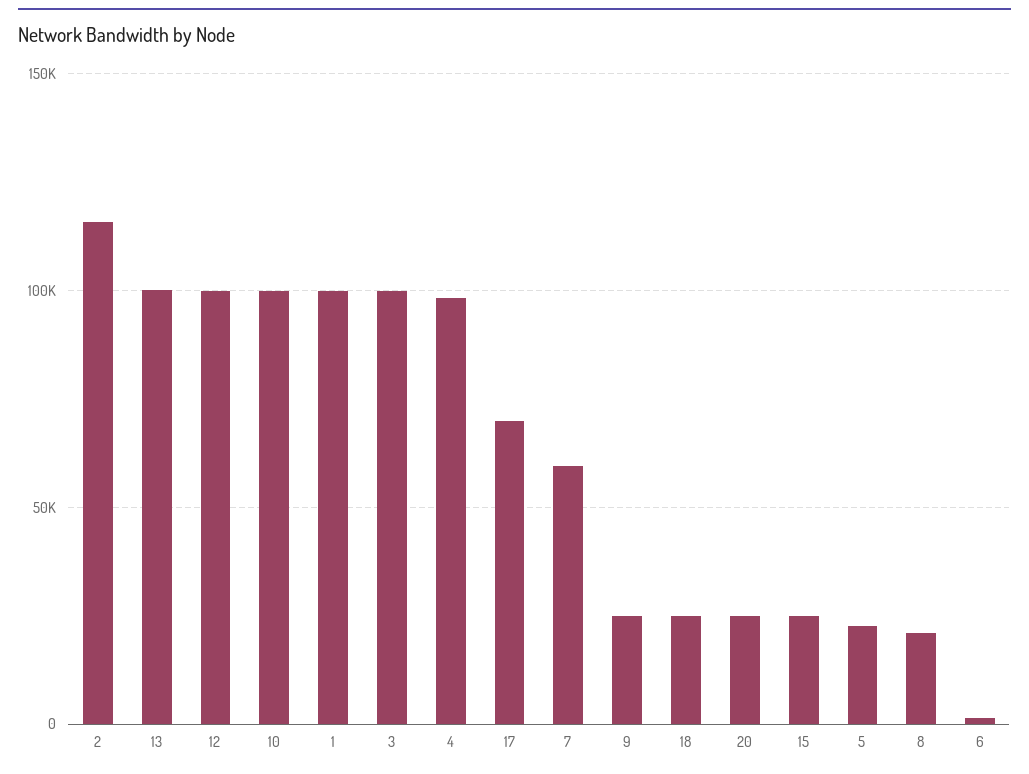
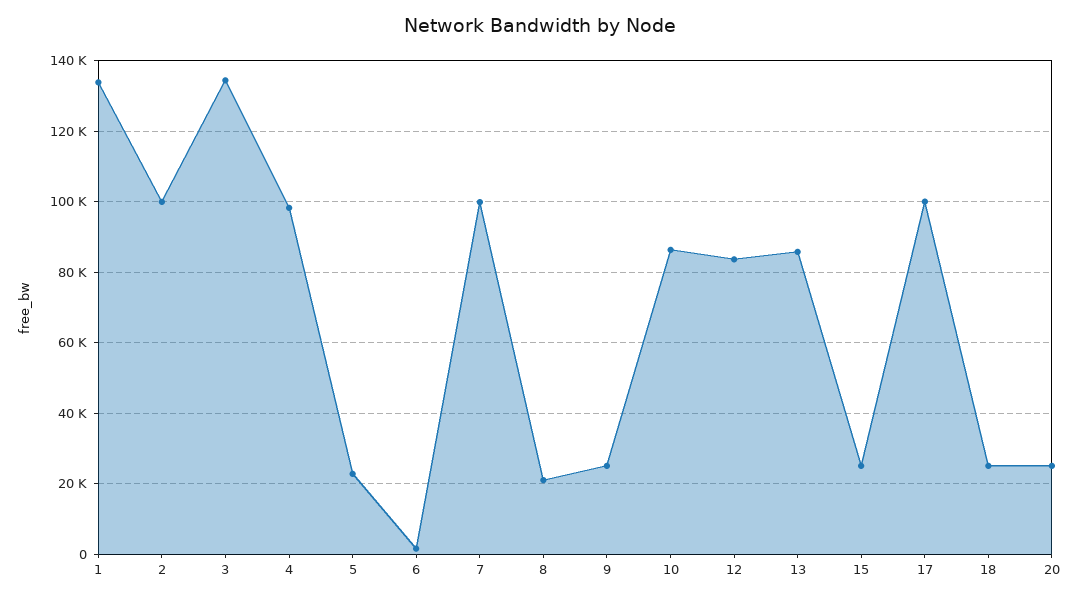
  {
-   "2": 115000,
+   "2": 100000,
-   "13": 100000,
+   "13": 86000,
-   "12": 100000,
+   "12": 84000,
-   "10": 100000,
+   "10": 86000,
-   "1": 100000,
+   "1": 134000,
-   "3": 100000,
+   "3": 134000,
    "4": 98000,
-   "17": 70000,
+   "17": 100000,
-   "7": 60000,
+   "7": 100000,
    "9": 26000,
    "18": 26000,
    "20": 24000,
    "15": 24000,
    "5": 22000,
    "8": 20000,
    "6": 2000
  }

